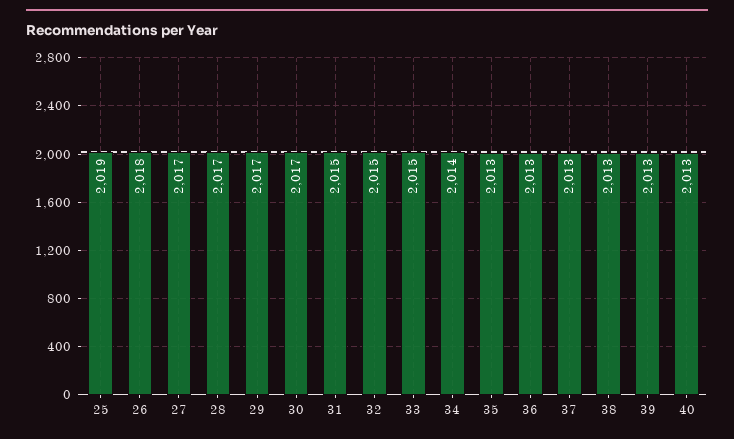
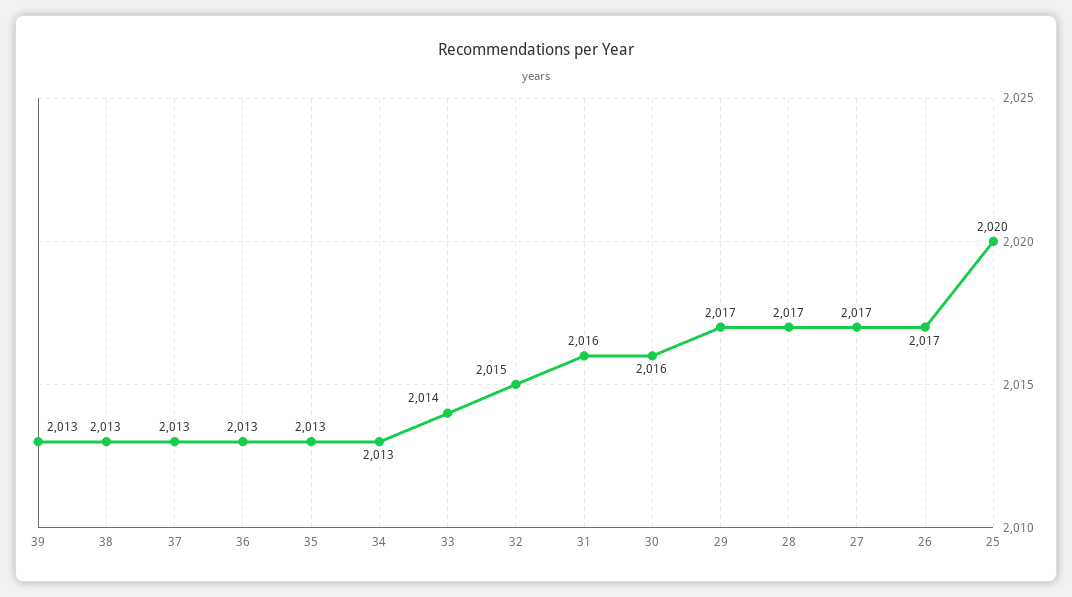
  {
-   "25": 2019,
+   "25": 2020,
-   "26": 2018,
+   "26": 2017,
    "27": 2017,
    "28": 2017,
    "29": 2017,
-   "30": 2017,
+   "30": 2016,
-   "31": 2015,
+   "31": 2016,
    "32": 2015,
-   "33": 2015,
+   "33": 2014,
-   "34": 2014,
+   "34": 2013,
    "35": 2013,
    "36": 2013,
    "37": 2013,
    "38": 2013,
-   "39": 2013,
+   "39": 2013
-   "40": 2013
  }

